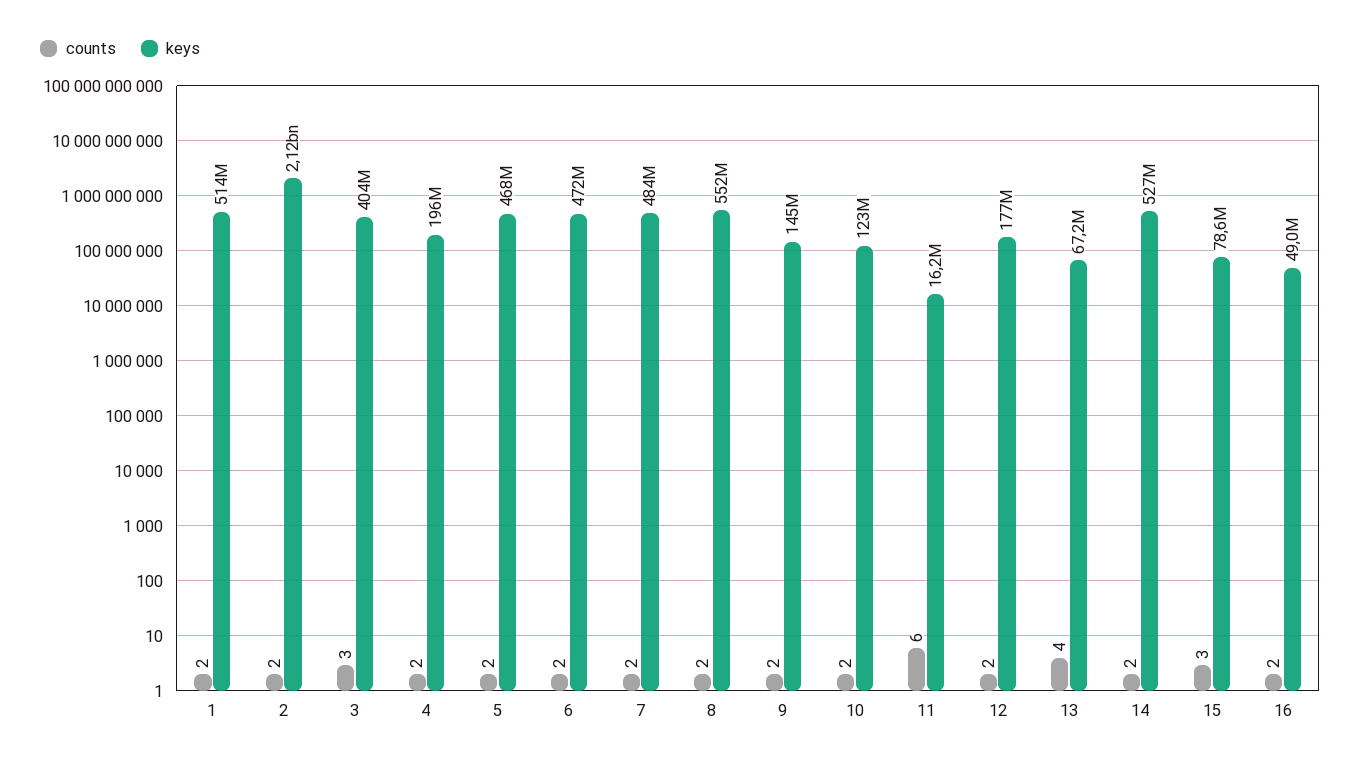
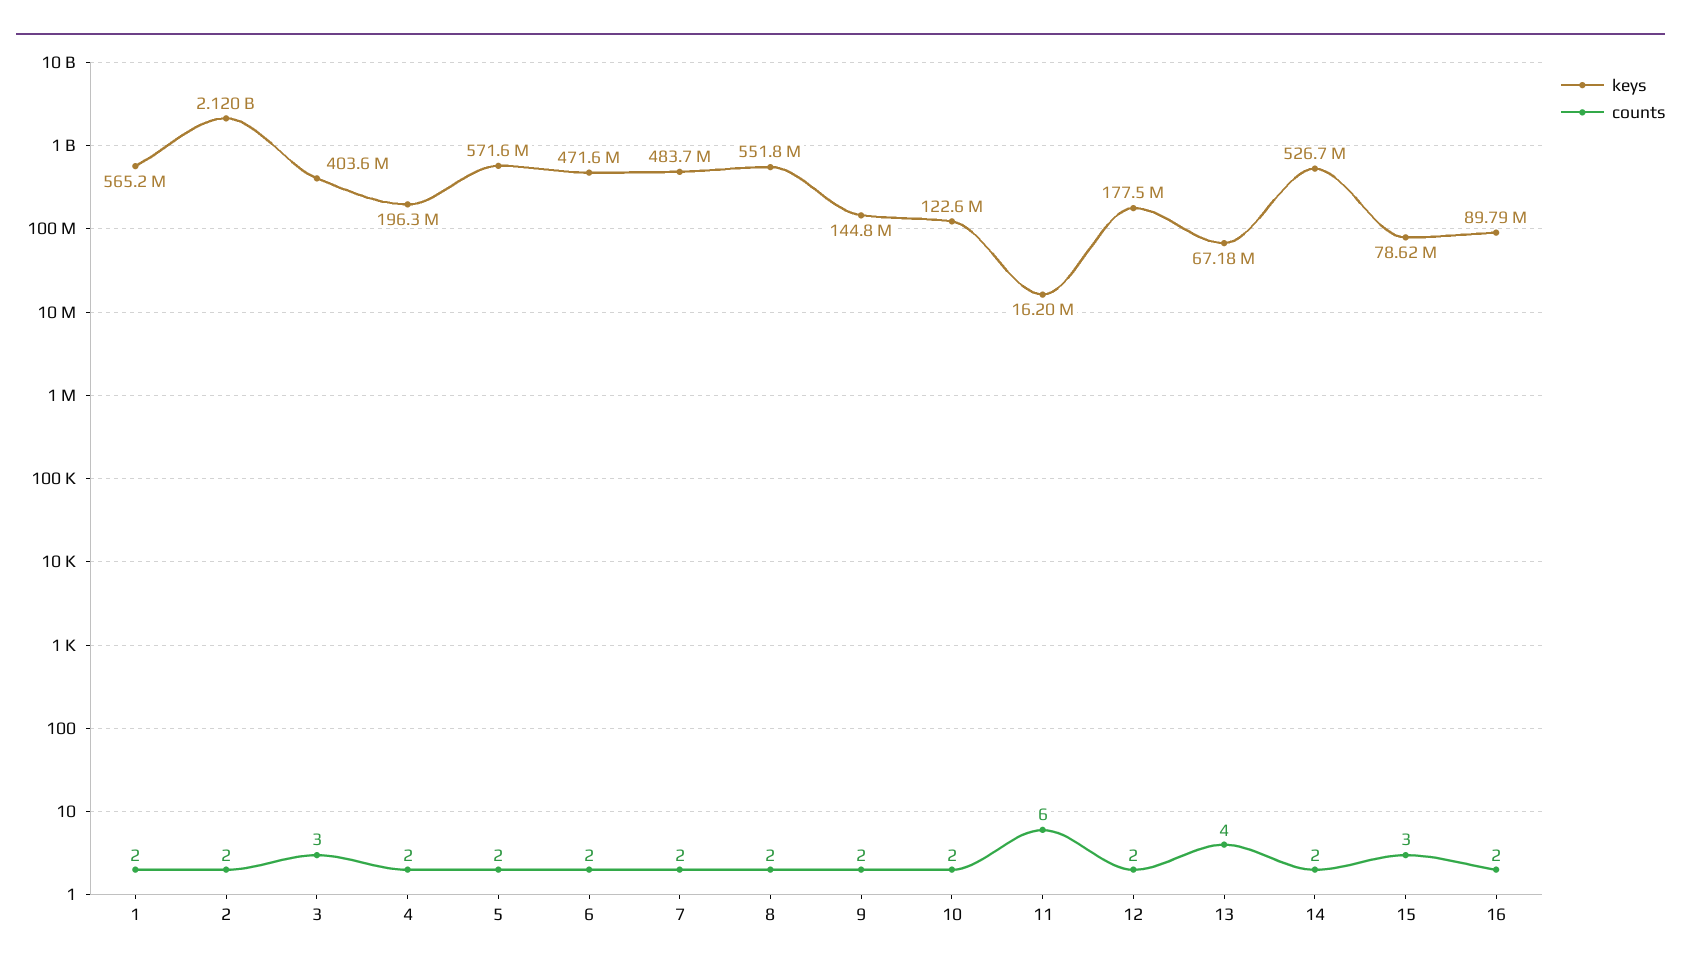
  {
    "counts": {
      "1": 2,
      "2": 2,
      "3": 3,
      "4": 2,
      "5": 2,
      "6": 2,
      "7": 2,
      "8": 2,
      "9": 2,
      "10": 2,
      "11": 6,
      "12": 2,
      "13": 4,
      "14": 2,
      "15": 3,
      "16": 2
    },
    "keys": {
-     "1": 514000000,
+     "1": 565200000,
      "2": 2120000000,
      "3": 403600000,
      "4": 196300000,
-     "5": 468000000,
+     "5": 571600000,
      "6": 471600000,
      "7": 483700000,
      "8": 551800000,
      "9": 144800000,
      "10": 122600000,
      "11": 16200000,
      "12": 177500000,
      "13": 67180000,
      "14": 526700000,
      "15": 78620000,
-     "16": 49000000
+     "16": 89790000
    }
  }

